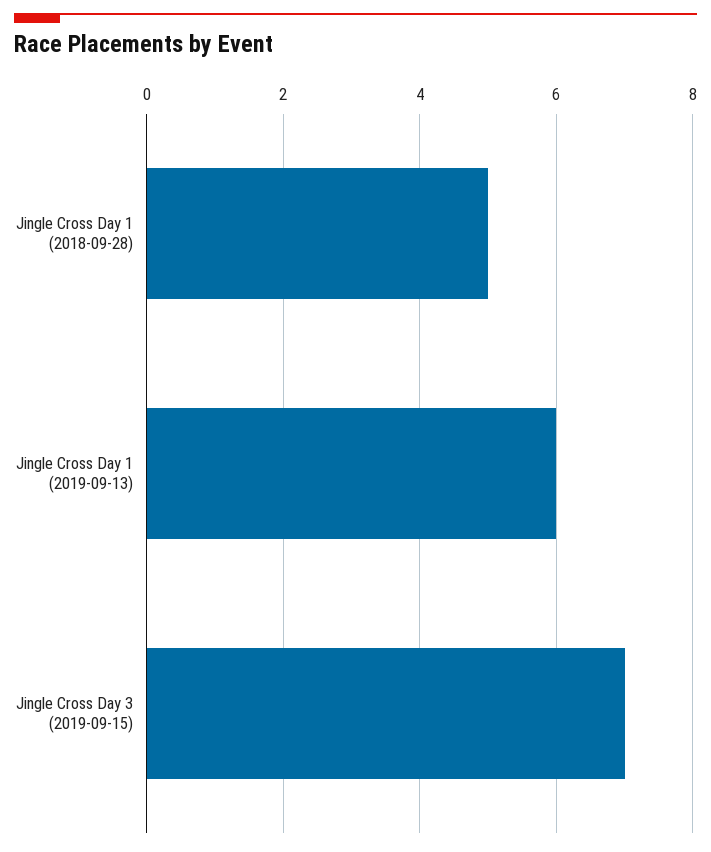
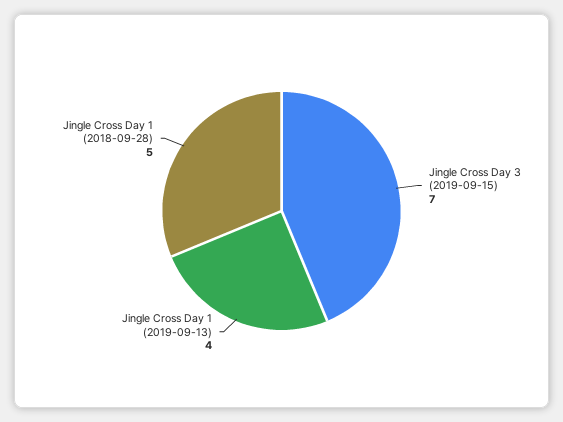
  {
    "Jingle Cross Day 1 (2018-09-28)": 5,
-   "Jingle Cross Day 1 (2019-09-13)": 6,
+   "Jingle Cross Day 1 (2019-09-13)": 4,
    "Jingle Cross Day 3 (2019-09-15)": 7
  }

